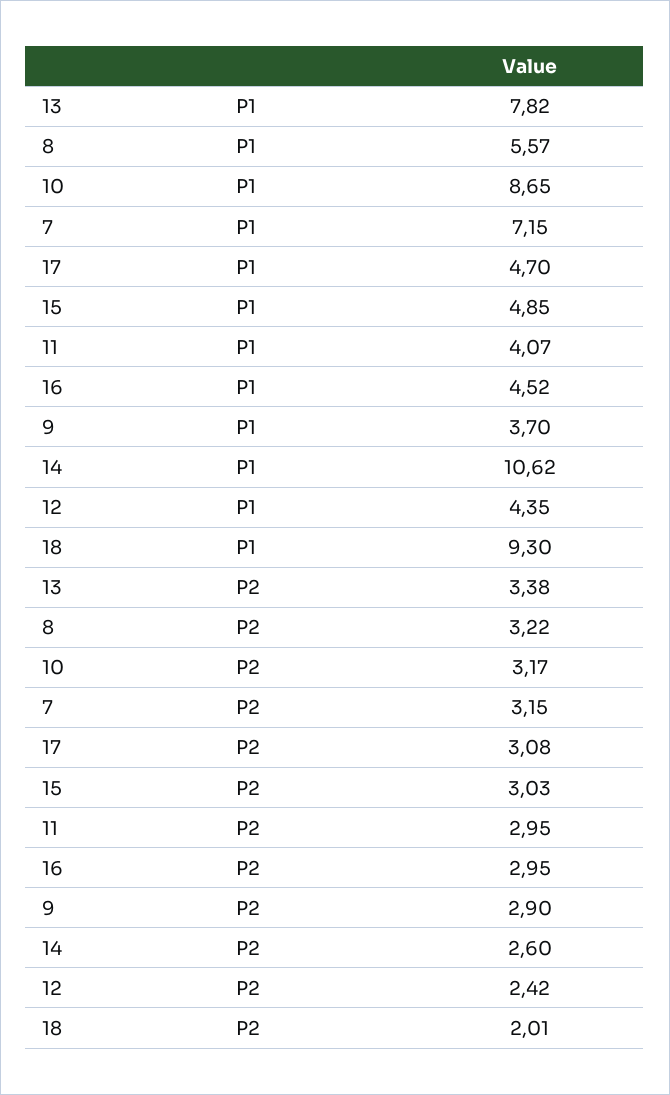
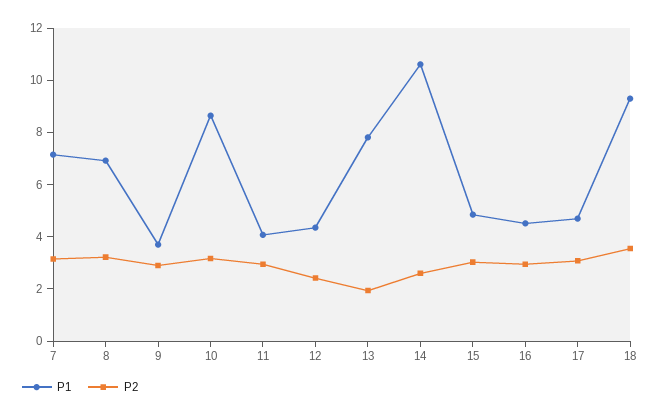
  {
    "P1": {
      "13": 7.82,
-     "8": 5.57,
+     "8": 7,
      "10": 8.65,
      "7": 7.15,
      "17": 4.7,
      "15": 4.85,
      "11": 4.07,
      "16": 4.52,
      "9": 3.7,
      "14": 10.62,
      "12": 4.35,
      "18": 9.3
    },
    "P2": {
-     "13": 3.38,
+     "13": 2,
      "8": 3.22,
      "10": 3.17,
      "7": 3.15,
      "17": 3.08,
      "15": 3.03,
      "11": 2.95,
      "16": 2.95,
      "9": 2.9,
      "14": 2.6,
      "12": 2.42,
-     "18": 2.01
+     "18": 3.5
    }
  }

